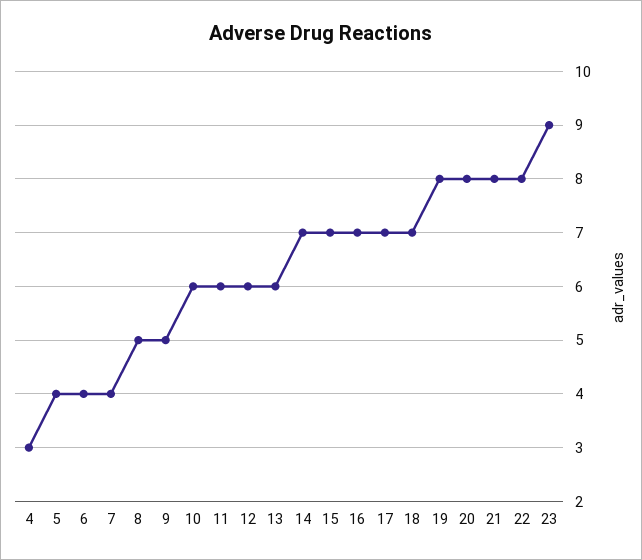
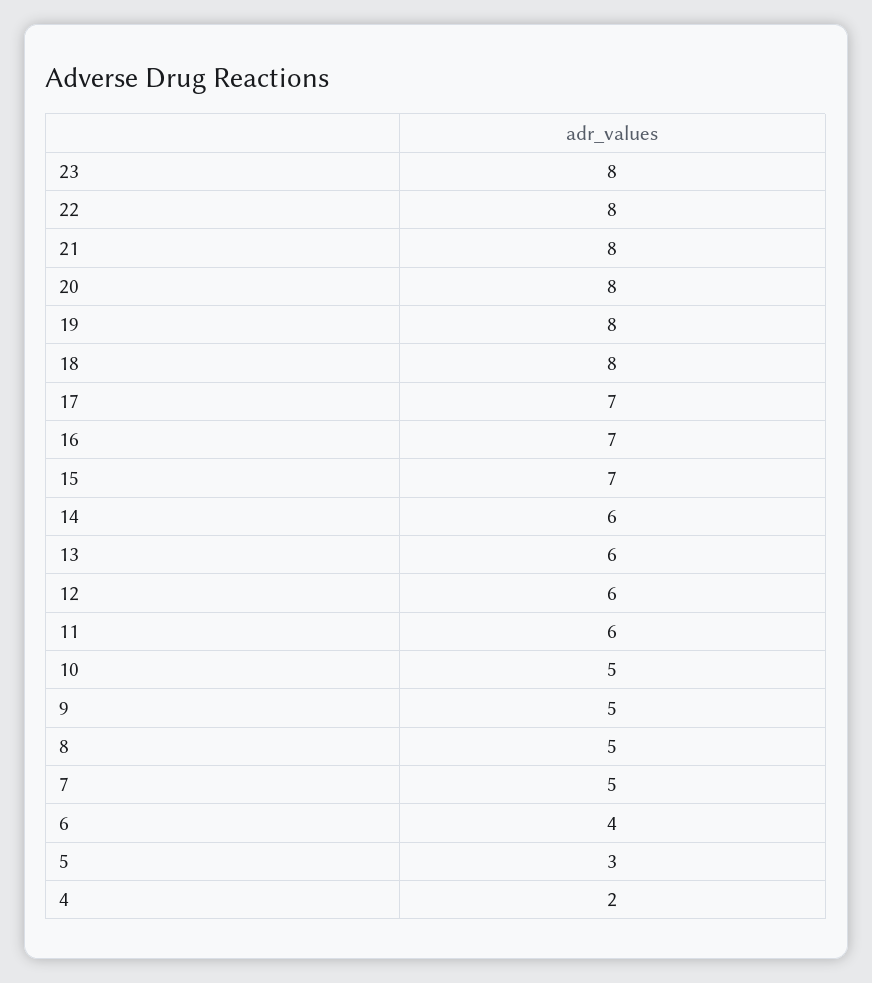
  {
-   "4": 3,
+   "4": 2,
-   "5": 4,
+   "5": 3,
    "6": 4,
-   "7": 4,
+   "7": 5,
    "8": 5,
    "9": 5,
-   "10": 6,
+   "10": 5,
    "11": 6,
    "12": 6,
    "13": 6,
-   "14": 7,
+   "14": 6,
    "15": 7,
    "16": 7,
    "17": 7,
-   "18": 7,
+   "18": 8,
    "19": 8,
    "20": 8,
    "21": 8,
    "22": 8,
-   "23": 9
+   "23": 8
  }

